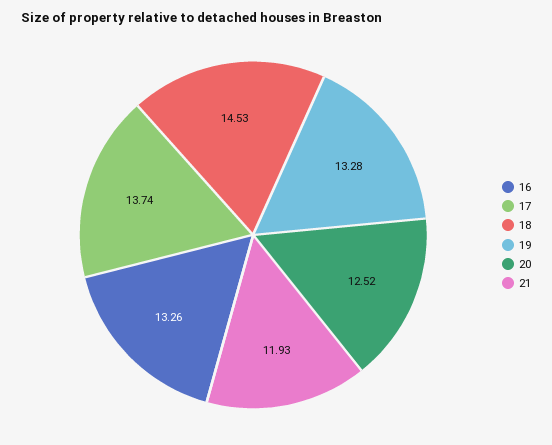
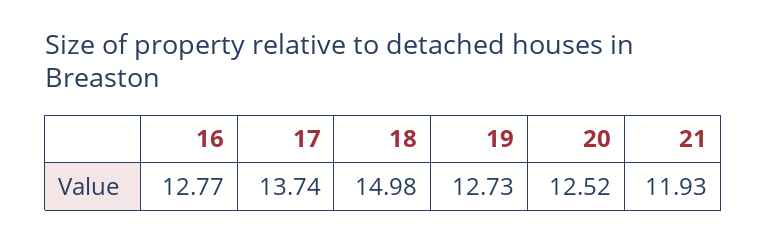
  {
-   "16": 13.26,
+   "16": 12.77,
    "17": 13.74,
-   "18": 14.53,
+   "18": 14.98,
-   "19": 13.28,
+   "19": 12.73,
    "20": 12.52,
    "21": 11.93
  }

